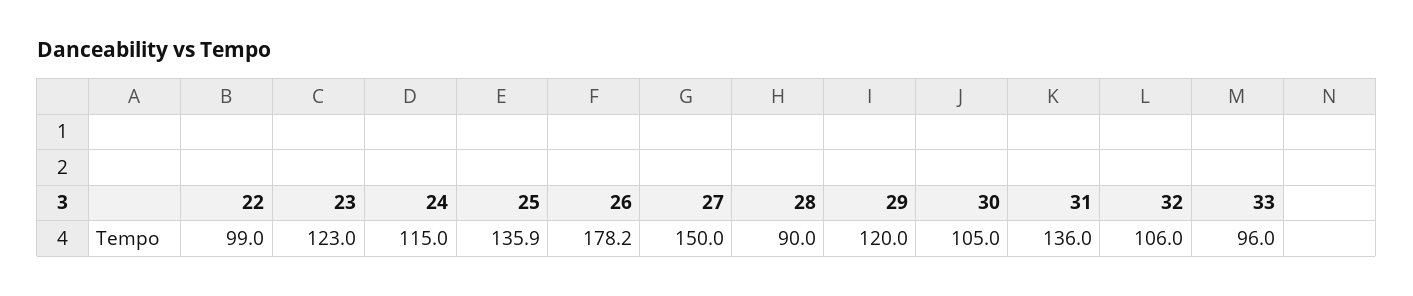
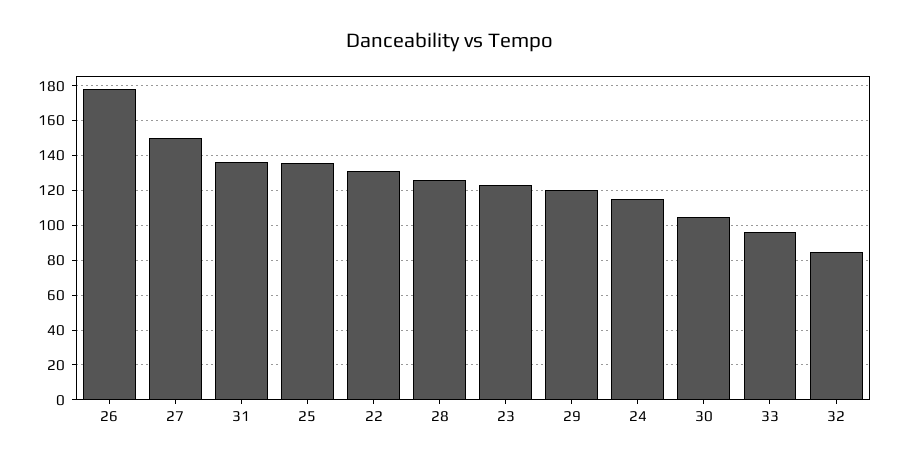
  {
-   "22": 99,
+   "22": 130,
    "23": 123,
    "24": 115,
    "25": 135.9,
    "26": 178.2,
    "27": 150,
-   "28": 90,
+   "28": 125,
    "29": 120,
    "30": 105,
    "31": 136,
-   "32": 106,
+   "32": 85,
    "33": 96
  }

